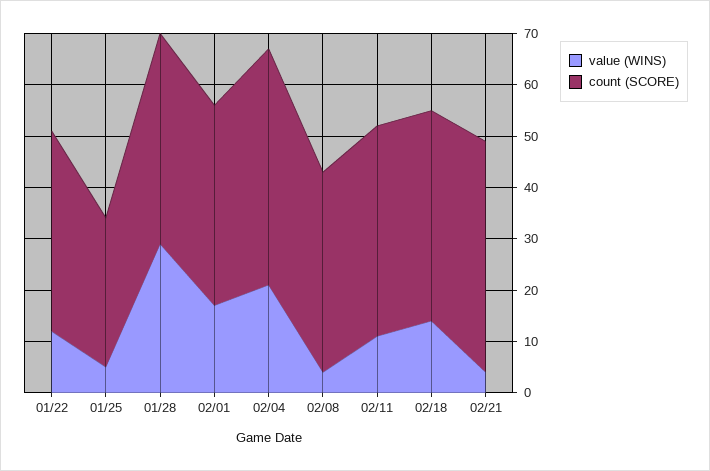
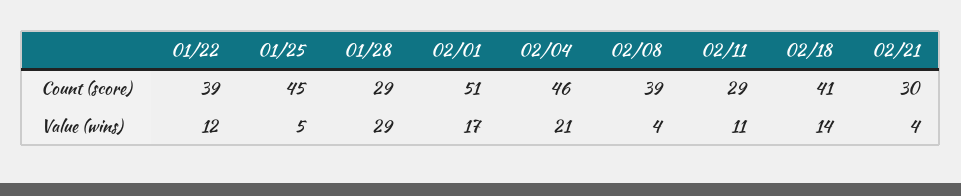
  {
    "value (WINS)": {
      "01/22": 12,
      "01/25": 5,
      "01/28": 29,
      "02/01": 17,
      "02/04": 21,
      "02/08": 4,
      "02/11": 11,
      "02/18": 14,
      "02/21": 4
    },
    "count (SCORE)": {
      "01/22": 39,
-     "01/25": 30,
+     "01/25": 45,
-     "01/28": 40,
+     "01/28": 29,
-     "02/01": 40,
+     "02/01": 51,
      "02/04": 46,
      "02/08": 39,
-     "02/11": 40,
+     "02/11": 29,
      "02/18": 41,
-     "02/21": 45
+     "02/21": 30
    }
  }

